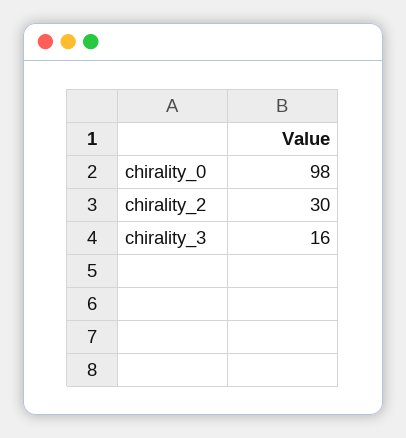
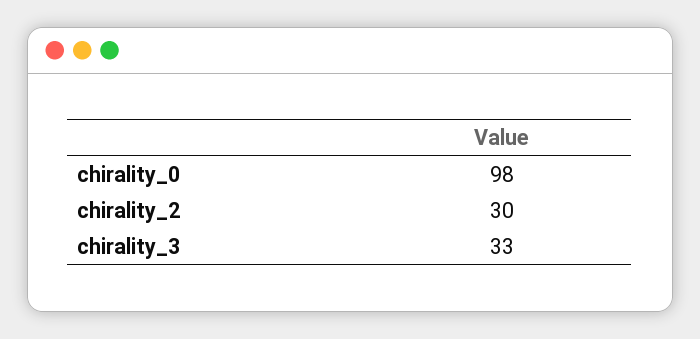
  {
    "chirality_0": 98,
    "chirality_2": 30,
-   "chirality_3": 16
+   "chirality_3": 33
  }

